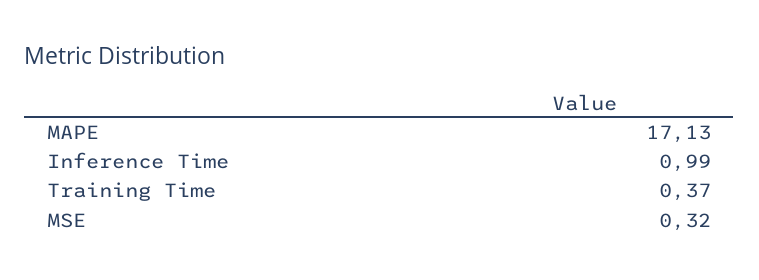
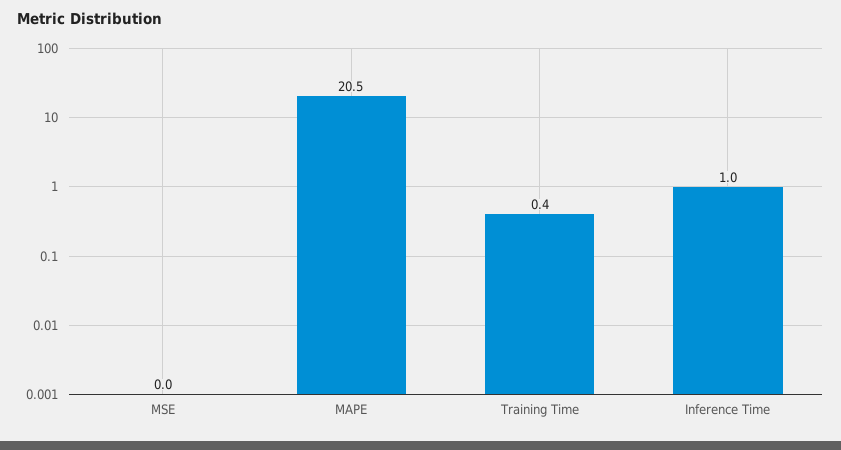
  {
-   "MAPE": 17.13,
+   "MAPE": 20.5,
    "Inference Time": 0.99,
    "Training Time": 0.37,
-   "MSE": 0.32
+   "MSE": 0
  }

